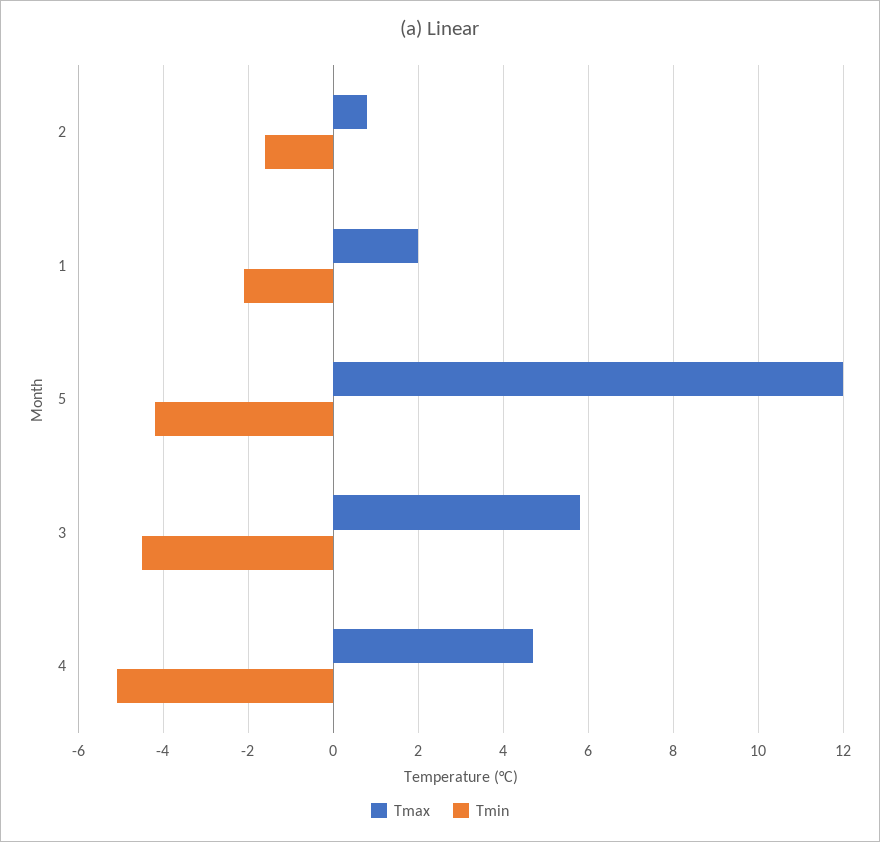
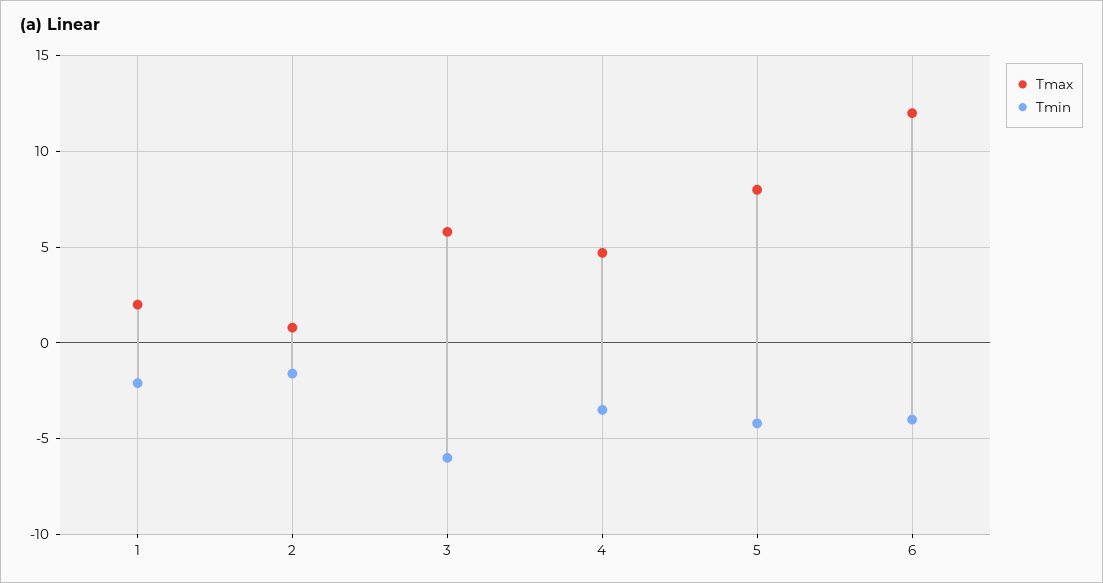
  {
    "Tmax": {
      "2": 1,
      "1": 2,
-     "5": 12,
+     "5": 8,
      "3": 6,
-     "4": 4.5
+     "4": 4.5,
+     "6": 12
    },
    "Tmin": {
      "2": -1.5,
      "1": -2,
      "5": -4,
-     "3": -4.5,
+     "3": -6,
-     "4": -5
+     "4": -3.5,
+     "6": -4
    }
  }

